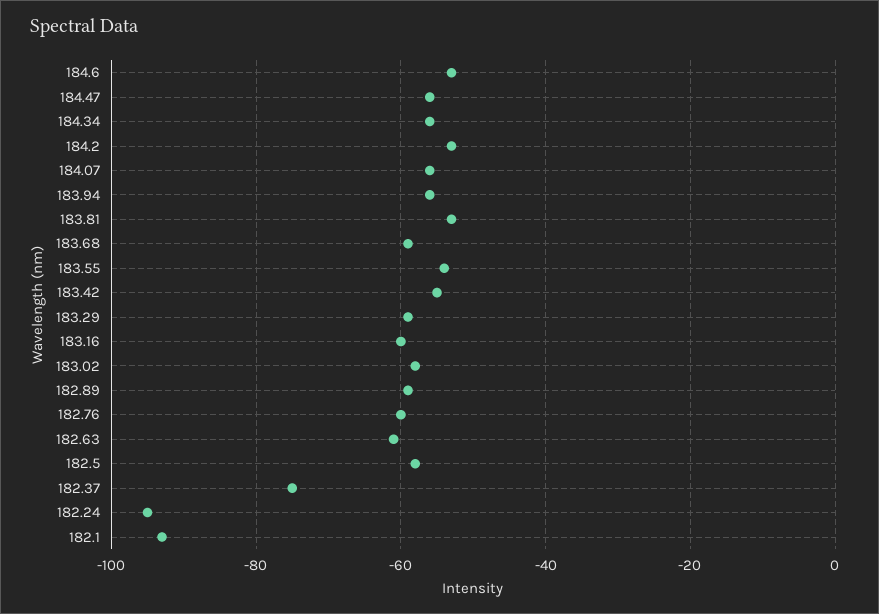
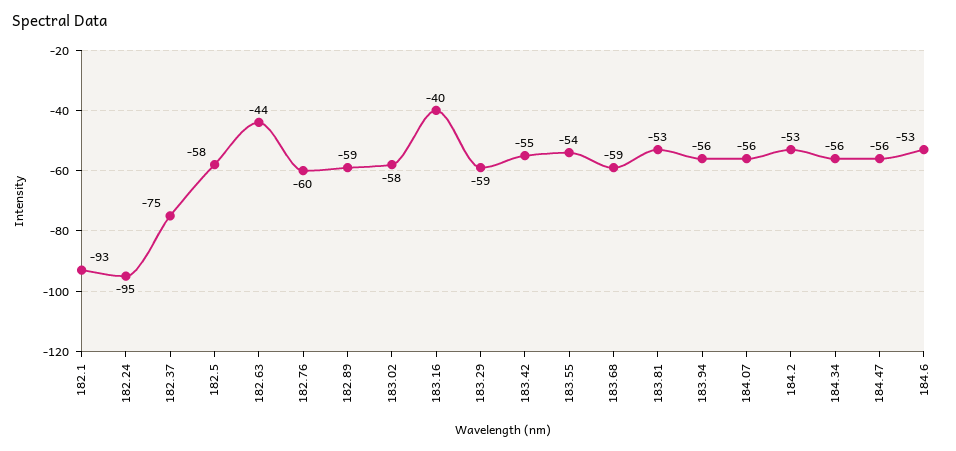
  {
    "184.6": -53,
    "184.47": -56,
    "184.34": -56,
    "184.2": -53,
    "184.07": -56,
    "183.94": -56,
    "183.81": -53,
    "183.68": -59,
    "183.55": -54,
    "183.42": -55,
    "183.29": -59,
-   "183.16": -60,
+   "183.16": -40,
    "183.02": -58,
    "182.89": -59,
    "182.76": -60,
-   "182.63": -60,
+   "182.63": -44,
    "182.5": -58,
    "182.37": -75,
    "182.24": -95,
    "182.1": -93
  }

